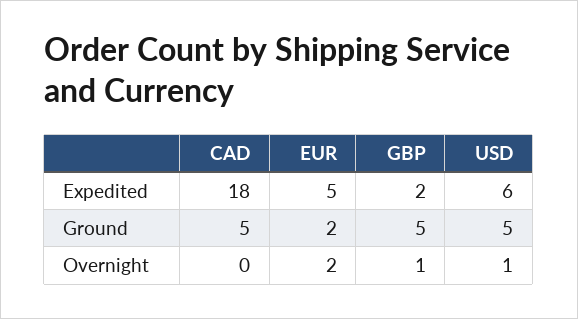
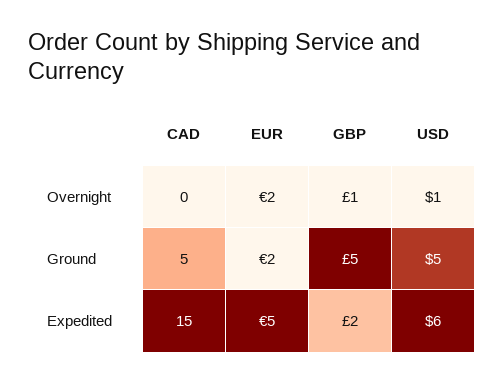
  {
    "CAD": {
-     "Expedited": 18,
+     "Expedited": 15,
      "Ground": 5,
      "Overnight": 0
    },
    "EUR": {
      "Expedited": 5,
      "Ground": 2,
      "Overnight": 2
    },
    "GBP": {
      "Expedited": 2,
      "Ground": 5,
      "Overnight": 1
    },
    "USD": {
      "Expedited": 6,
      "Ground": 5,
      "Overnight": 1
    }
  }

